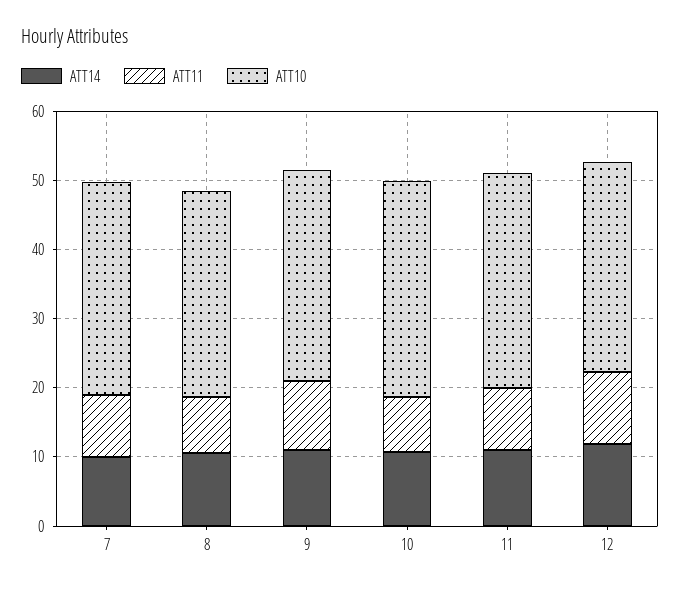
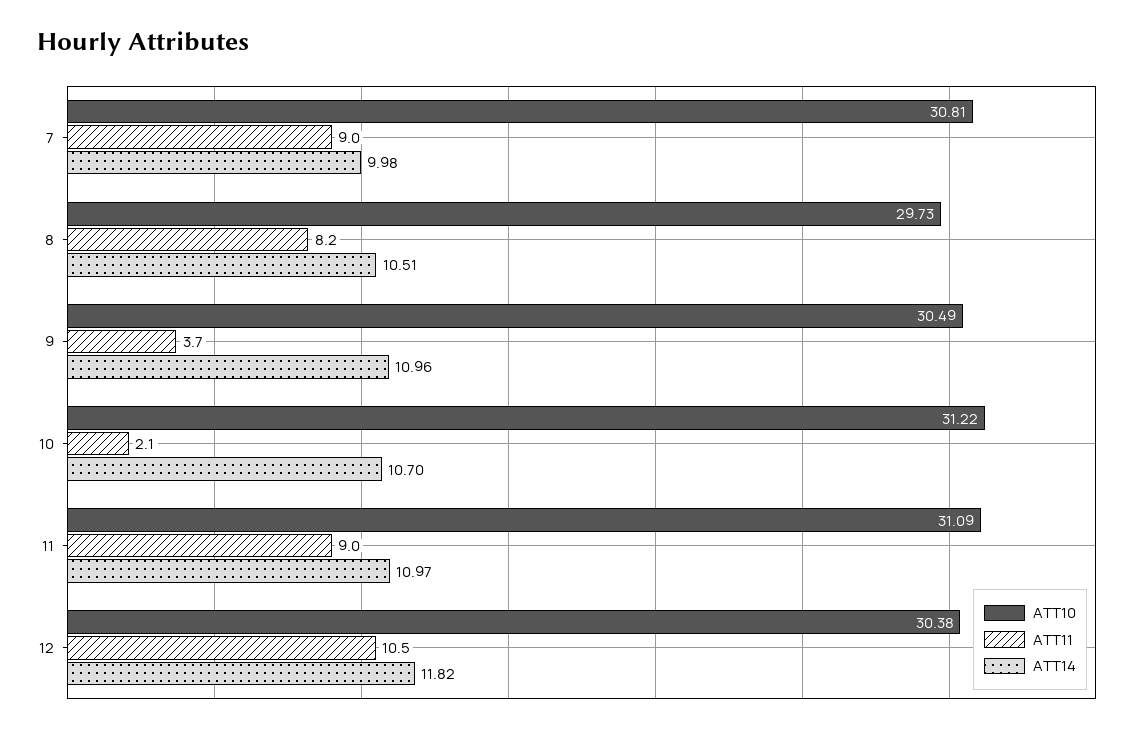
  {
    "ATT14": {
      "7": 9.98,
      "8": 10.51,
      "9": 10.96,
      "10": 10.7,
      "11": 10.97,
      "12": 11.82
    },
    "ATT11": {
      "7": 9,
      "8": 8.2,
-     "9": 10,
+     "9": 3.7,
-     "10": 8,
+     "10": 2.1,
      "11": 9,
      "12": 10.5
    },
    "ATT10": {
      "7": 30.81,
      "8": 29.73,
      "9": 30.49,
      "10": 31.22,
      "11": 31.09,
      "12": 30.38
    }
  }

